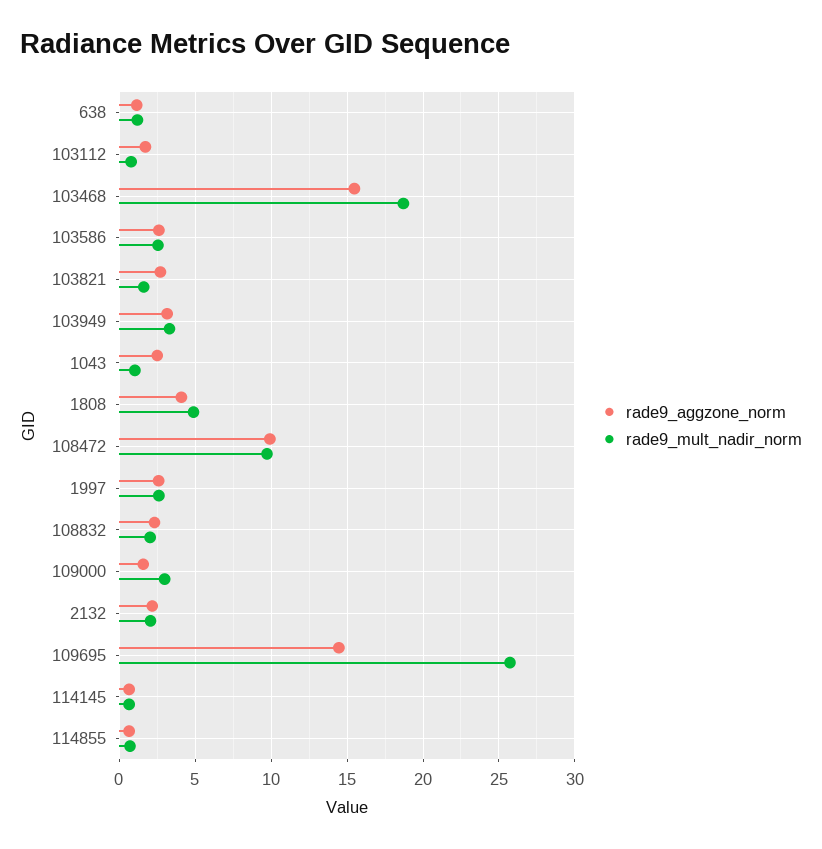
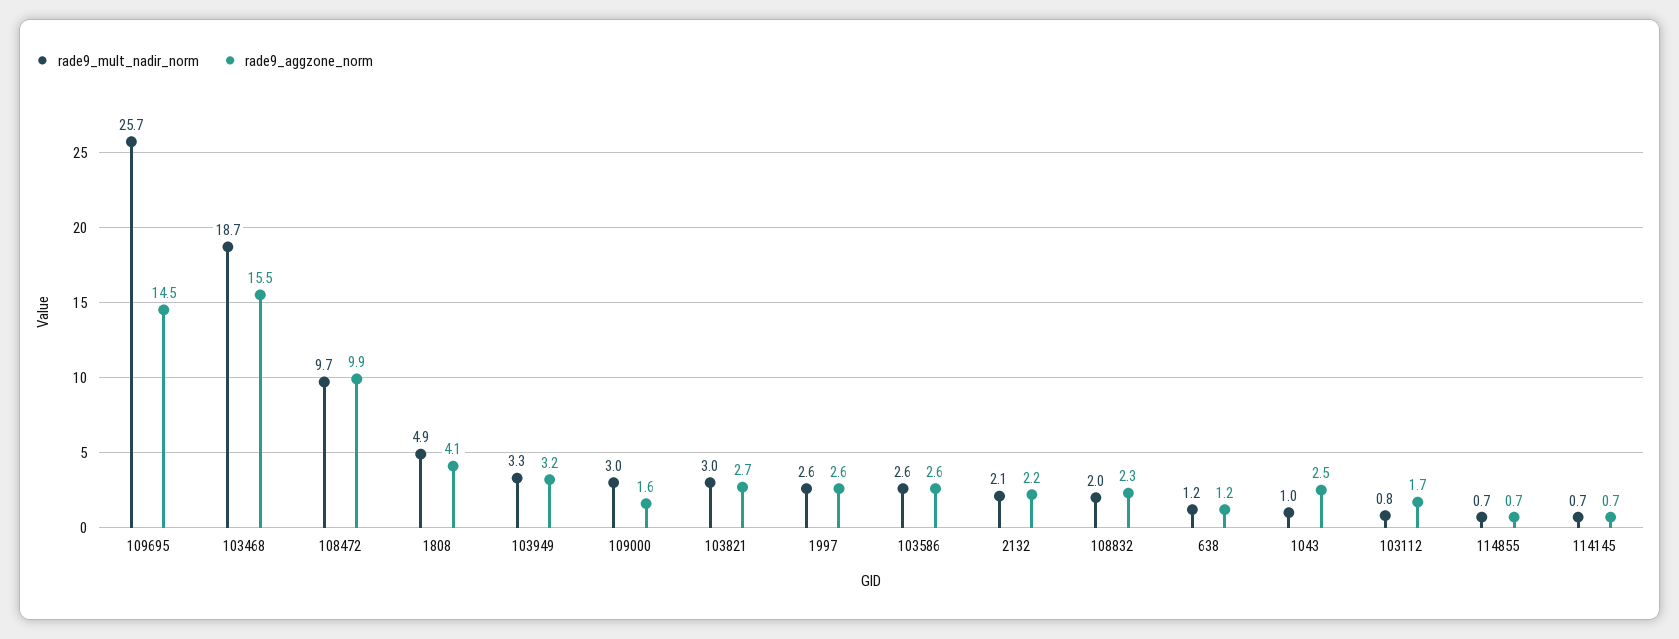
  {
    "rade9_aggzone_norm": {
      "638": 1.2,
      "103112": 1.7,
      "103468": 15.5,
      "103586": 2.6,
      "103821": 2.7,
      "103949": 3.2,
      "1043": 2.5,
      "1808": 4.1,
      "108472": 9.9,
      "1997": 2.6,
      "108832": 2.3,
      "109000": 1.6,
      "2132": 2.2,
      "109695": 14.5,
      "114145": 0.7,
      "114855": 0.7
    },
    "rade9_mult_nadir_norm": {
      "638": 1.2,
      "103112": 0.8,
      "103468": 18.7,
      "103586": 2.6,
-     "103821": 1.5,
+     "103821": 3,
      "103949": 3.3,
      "1043": 1,
      "1808": 4.9,
      "108472": 9.7,
      "1997": 2.6,
      "108832": 2,
      "109000": 3,
      "2132": 2.1,
      "109695": 25.7,
      "114145": 0.7,
      "114855": 0.7
    }
  }

